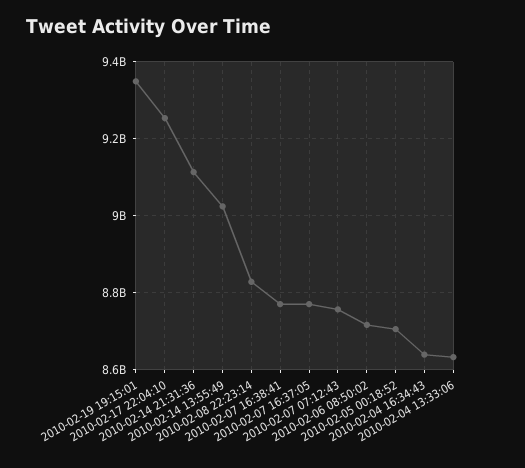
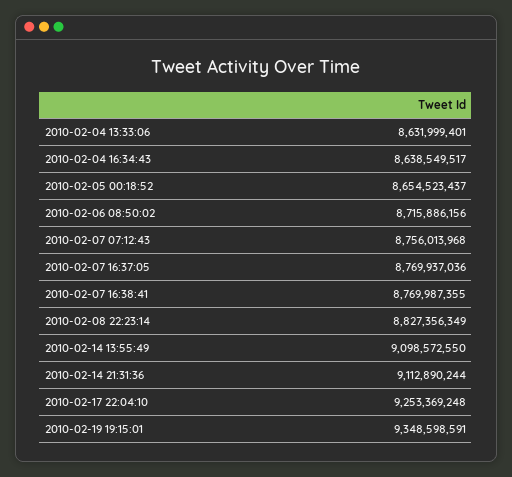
  {
    "2010-02-19 19:15:01": 9348598591,
    "2010-02-17 22:04:10": 9253369248,
    "2010-02-14 21:31:36": 9112890244,
-   "2010-02-14 13:55:49": 9020000000,
+   "2010-02-14 13:55:49": 9098572550,
    "2010-02-08 22:23:14": 8827356349,
    "2010-02-07 16:38:41": 8769987355,
    "2010-02-07 16:37:05": 8769937036,
    "2010-02-07 07:12:43": 8756013968,
    "2010-02-06 08:50:02": 8715886156,
-   "2010-02-05 00:18:52": 8700000000,
+   "2010-02-05 00:18:52": 8654523437,
    "2010-02-04 16:34:43": 8638549517,
    "2010-02-04 13:33:06": 8631999401
  }

